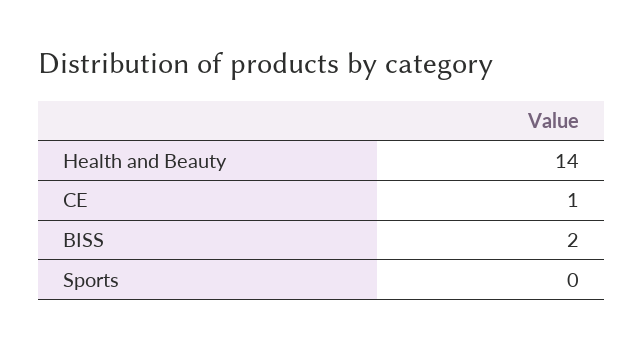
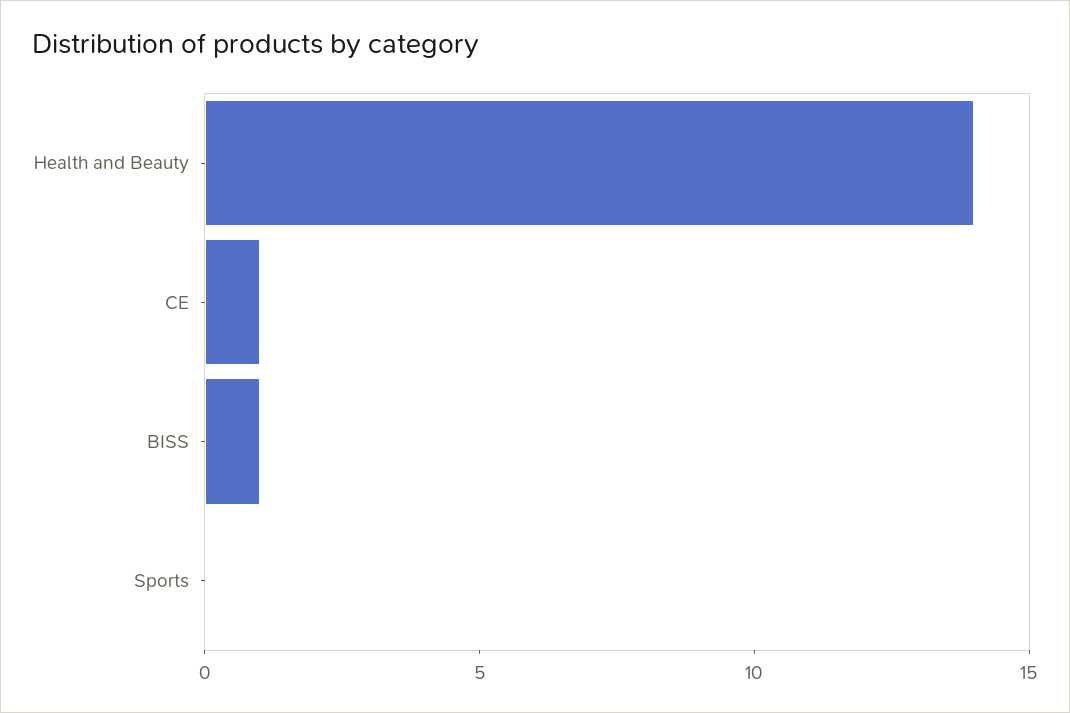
  {
    "Health and Beauty": 14,
    "CE": 1,
-   "BISS": 2,
+   "BISS": 1,
    "Sports": 0
  }

